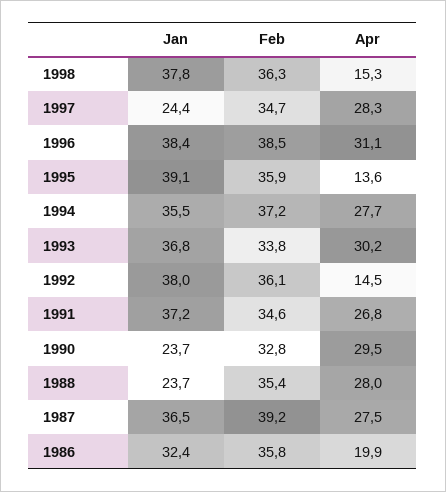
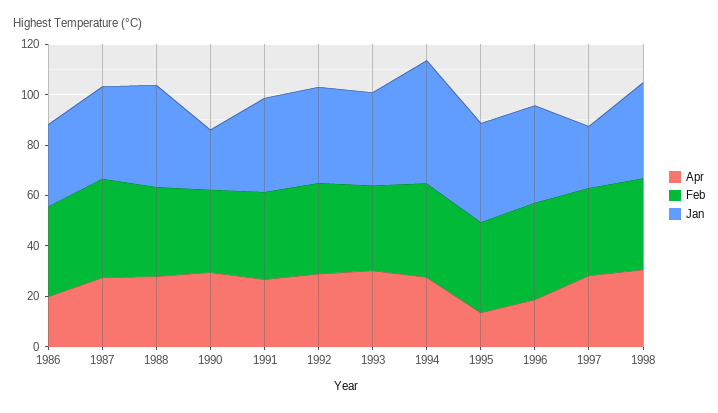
  {
    "Jan": {
      "1998": 37.8,
      "1997": 24.4,
      "1996": 38.4,
      "1995": 39.1,
-     "1994": 35.5,
+     "1994": 50,
      "1993": 36.8,
      "1992": 38,
      "1991": 37.2,
      "1990": 23.7,
-     "1988": 23.7,
+     "1988": 40,
      "1987": 36.5,
      "1986": 32.4
    },
    "Feb": {
      "1998": 36.3,
      "1997": 34.7,
      "1996": 38.5,
      "1995": 35.9,
      "1994": 37.2,
      "1993": 33.8,
      "1992": 36.1,
      "1991": 34.6,
      "1990": 32.8,
      "1988": 35.4,
      "1987": 39.2,
      "1986": 35.8
    },
    "Apr": {
-     "1998": 15.3,
+     "1998": 30,
      "1997": 28.3,
-     "1996": 31.1,
+     "1996": 20,
      "1995": 13.6,
      "1994": 27.7,
      "1993": 30.2,
-     "1992": 14.5,
+     "1992": 30,
      "1991": 26.8,
      "1990": 29.5,
      "1988": 28,
      "1987": 27.5,
      "1986": 19.9
    }
  }

